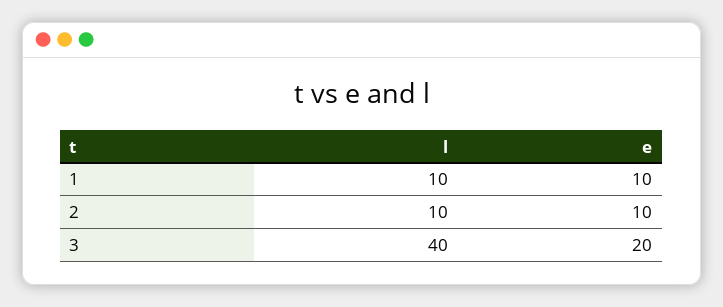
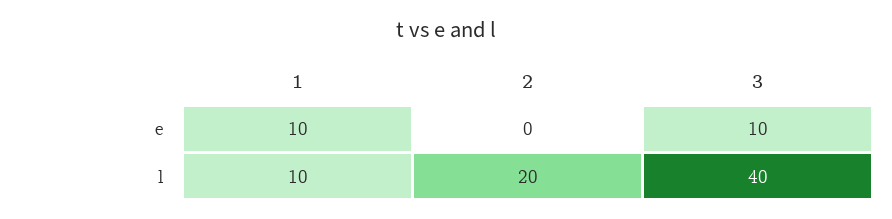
  {
    "l": {
      "1": 10,
-     "2": 10,
+     "2": 20,
      "3": 40
    },
    "e": {
      "1": 10,
-     "2": 10,
+     "2": 0,
-     "3": 20
+     "3": 10
    }
  }

